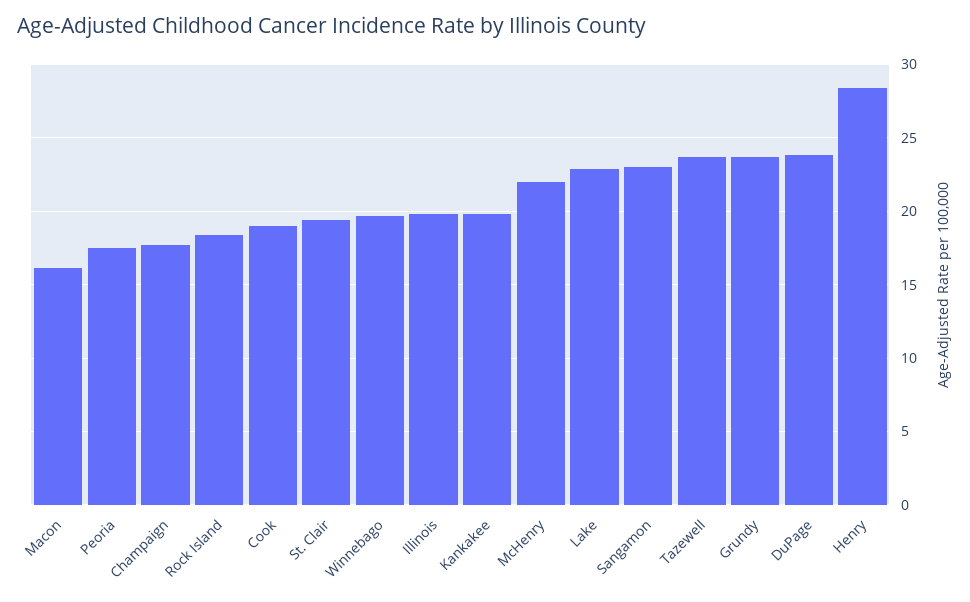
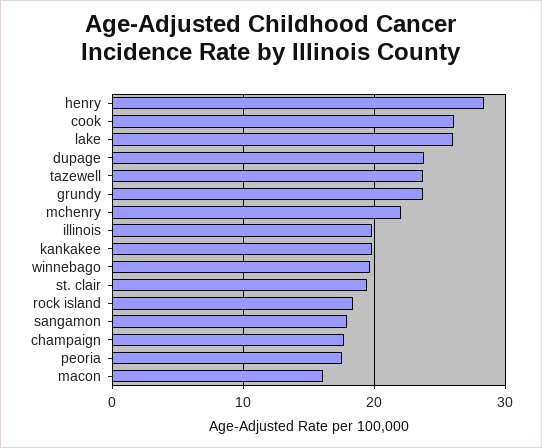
  {
    "Macon": 16,
    "Peoria": 17.5,
    "Champaign": 17.5,
    "Rock Island": 18.5,
-   "Cook": 19,
+   "Cook": 26,
    "St. Clair": 19.5,
    "Winnebago": 19.5,
    "Illinois": 20,
    "Kankakee": 20,
    "McHenry": 22,
-   "Lake": 23,
+   "Lake": 26,
-   "Sangamon": 23,
+   "Sangamon": 18,
    "Tazewell": 23.5,
    "Grundy": 23.5,
    "DuPage": 24,
    "Henry": 28.5
  }

